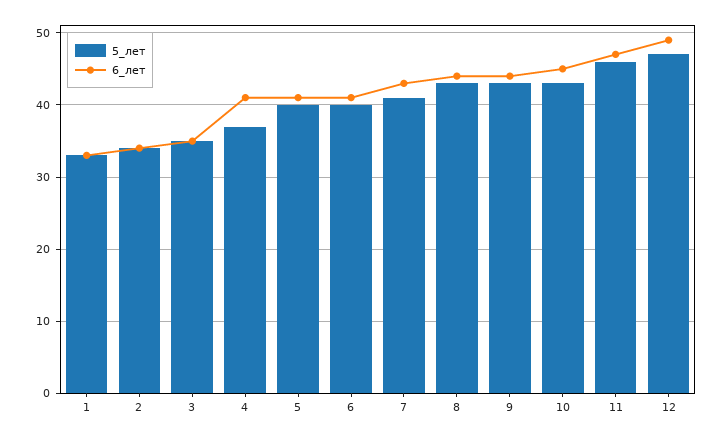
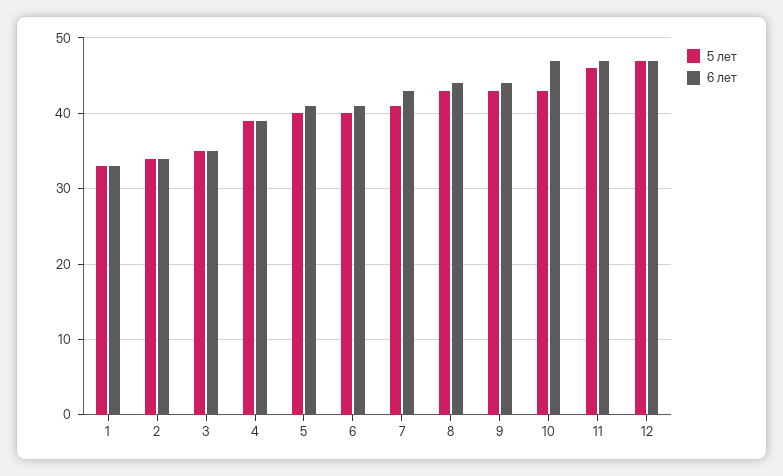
  {
    "5_лет": {
      "1": 33,
      "2": 34,
      "3": 35,
-     "4": 37,
+     "4": 39,
      "5": 40,
      "6": 40,
      "7": 41,
      "8": 43,
      "9": 43,
      "10": 43,
      "11": 46,
      "12": 47
    },
    "6_лет": {
      "1": 33,
      "2": 34,
      "3": 35,
-     "4": 41,
+     "4": 39,
      "5": 41,
      "6": 41,
      "7": 43,
      "8": 44,
      "9": 44,
-     "10": 45,
+     "10": 47,
      "11": 47,
-     "12": 49
+     "12": 47
    }
  }

